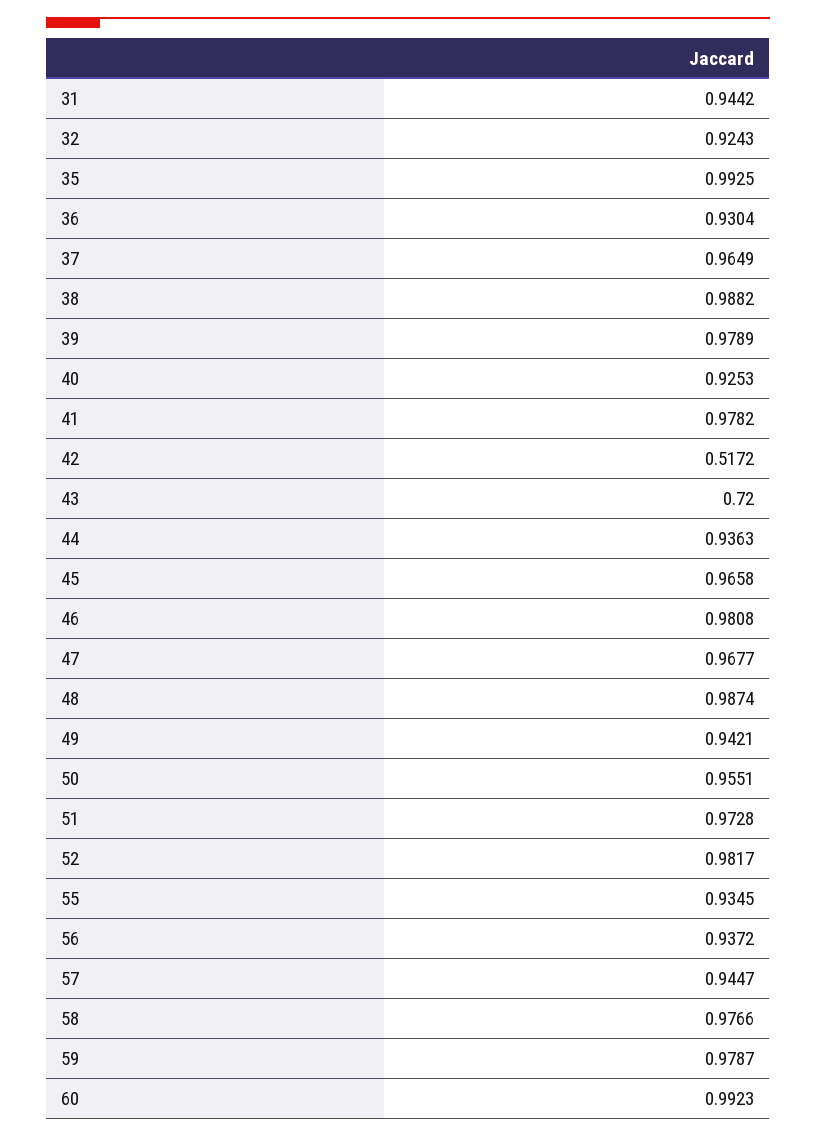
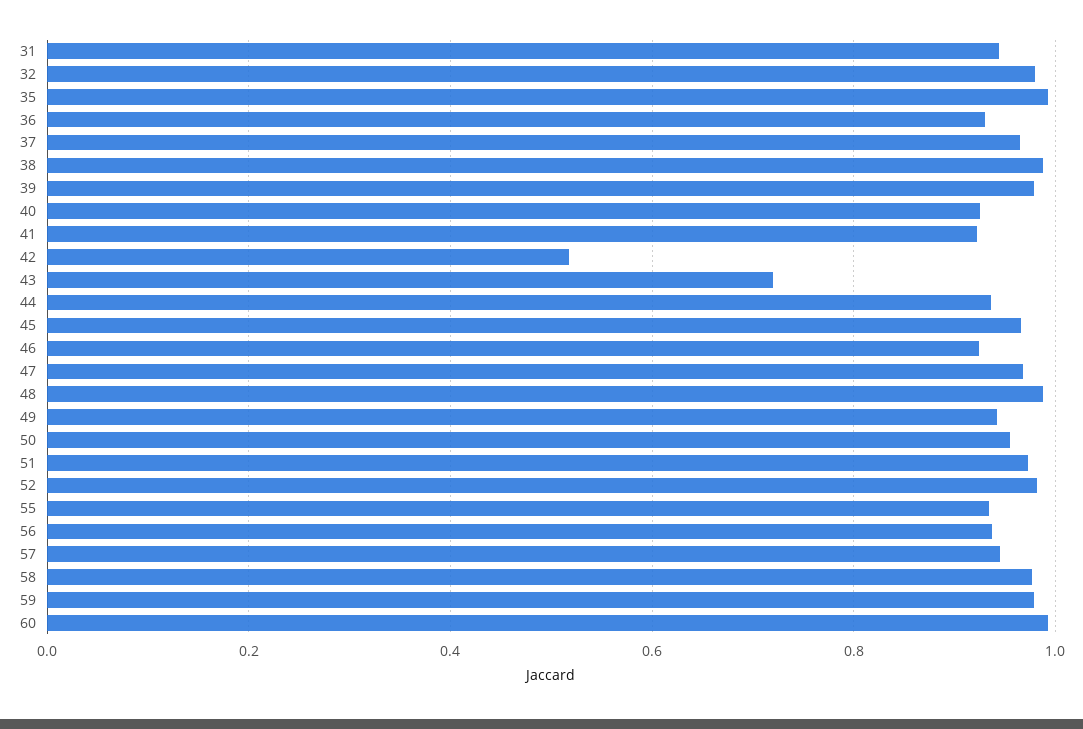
  {
    "31": 0.9442,
-   "32": 0.9243,
+   "32": 0.98,
    "35": 0.9925,
    "36": 0.9304,
    "37": 0.9649,
    "38": 0.9882,
    "39": 0.9789,
    "40": 0.9253,
-   "41": 0.9782,
+   "41": 0.92,
    "42": 0.5172,
    "43": 0.72,
    "44": 0.9363,
    "45": 0.9658,
-   "46": 0.9808,
+   "46": 0.92,
    "47": 0.9677,
    "48": 0.9874,
    "49": 0.9421,
    "50": 0.9551,
    "51": 0.9728,
    "52": 0.9817,
    "55": 0.9345,
    "56": 0.9372,
    "57": 0.9447,
    "58": 0.9766,
    "59": 0.9787,
    "60": 0.9923
  }

